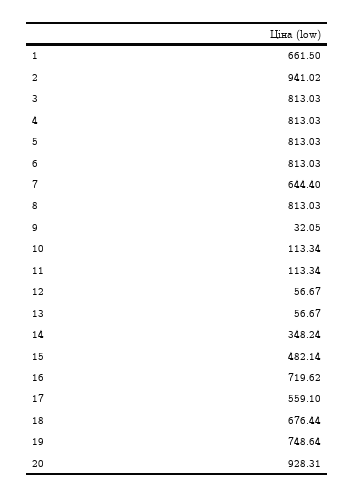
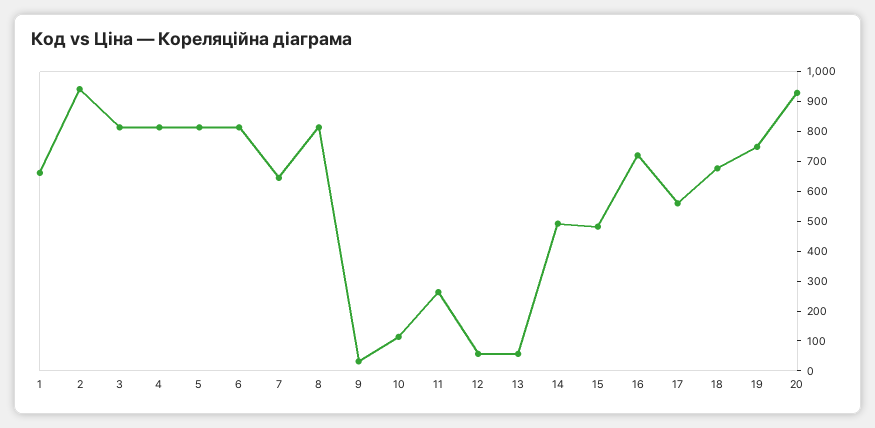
  {
    "1": 661.5,
    "2": 941.02,
    "3": 813.03,
    "4": 813.03,
    "5": 813.03,
    "6": 813.03,
    "7": 644.4,
    "8": 813.03,
    "9": 32.05,
    "10": 113.34,
-   "11": 113.34,
+   "11": 250,
    "12": 56.67,
    "13": 56.67,
-   "14": 348.24,
+   "14": 500,
    "15": 482.14,
    "16": 719.62,
    "17": 559.1,
    "18": 676.44,
    "19": 748.64,
    "20": 928.31
  }

